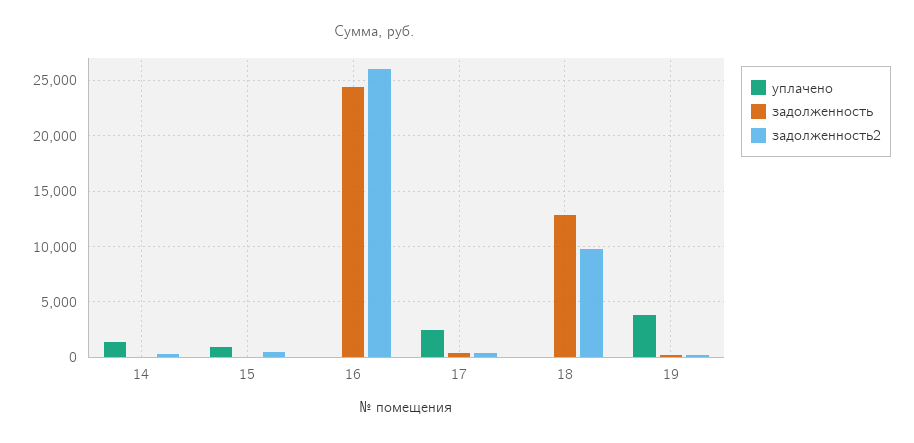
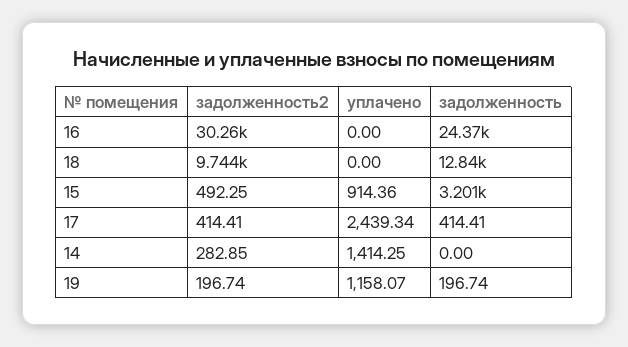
  {
    "уплачено": {
      "14": 1414.25,
      "15": 914.36,
      "16": 0,
      "17": 2439.34,
      "18": 0,
-     "19": 4000
+     "19": 1158.07
    },
    "задолженность": {
      "14": 0,
-     "15": 0,
+     "15": 3201,
      "16": 24370,
      "17": 414.41,
      "18": 12840,
      "19": 196.74
    },
    "задолженность2": {
      "14": 282.85,
      "15": 492.25,
-     "16": 26000,
+     "16": 30260,
      "17": 414.41,
      "18": 9744,
      "19": 196.74
    }
  }

